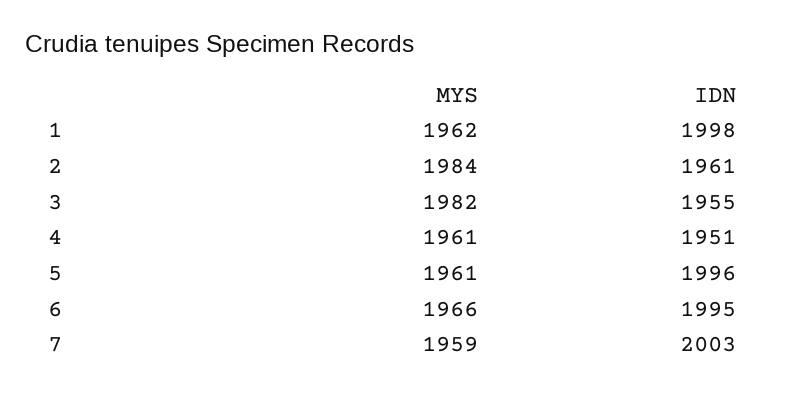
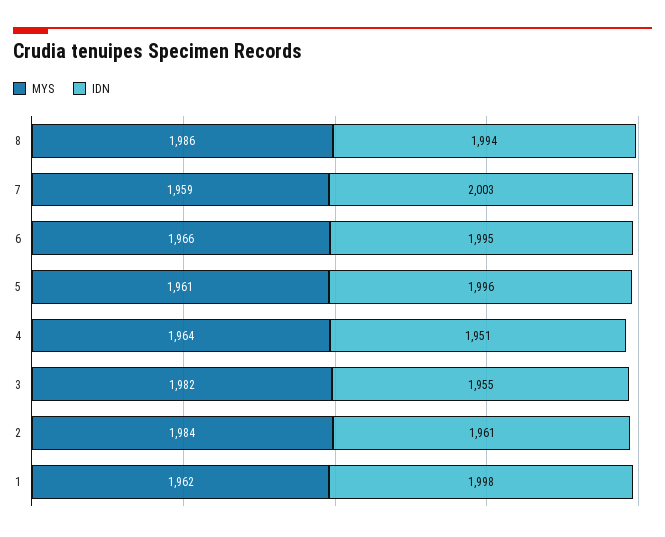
  {
    "MYS": {
      "1": 1962,
      "2": 1984,
      "3": 1982,
-     "4": 1961,
+     "4": 1964,
      "5": 1961,
      "6": 1966,
-     "7": 1959
+     "7": 1959,
+     "8": 1986
    },
    "IDN": {
      "1": 1998,
      "2": 1961,
      "3": 1955,
      "4": 1951,
      "5": 1996,
      "6": 1995,
-     "7": 2003
+     "7": 2003,
+     "8": 1994
    }
  }

